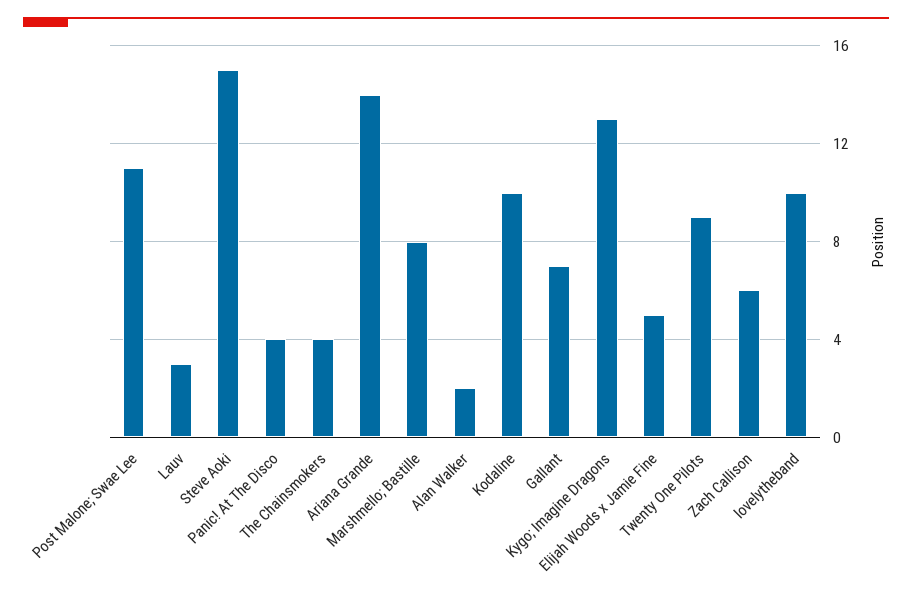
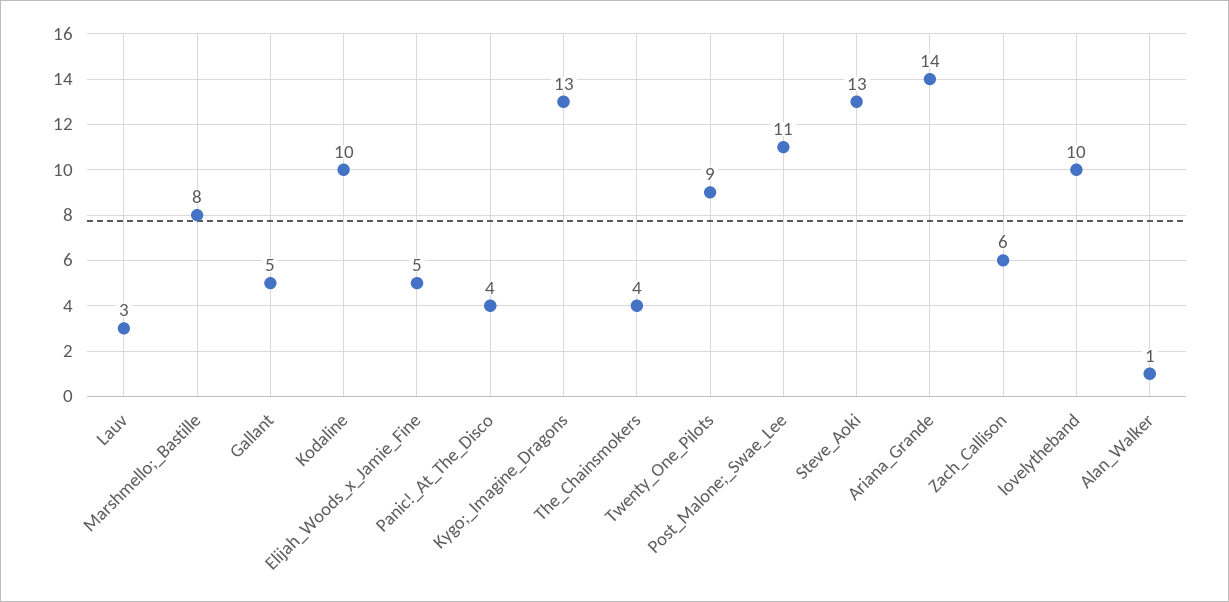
  {
    "Post Malone; Swae Lee": 11,
    "Lauv": 3,
-   "Steve Aoki": 15,
+   "Steve Aoki": 13,
    "Panic! At The Disco": 4,
    "The Chainsmokers": 4,
    "Ariana Grande": 14,
    "Marshmello; Bastille": 8,
-   "Alan Walker": 2,
+   "Alan Walker": 1,
    "Kodaline": 10,
-   "Gallant": 7,
+   "Gallant": 5,
    "Kygo; Imagine Dragons": 13,
    "Elijah Woods x Jamie Fine": 5,
    "Twenty One Pilots": 9,
    "Zach Callison": 6,
    "lovelytheband": 10
  }

